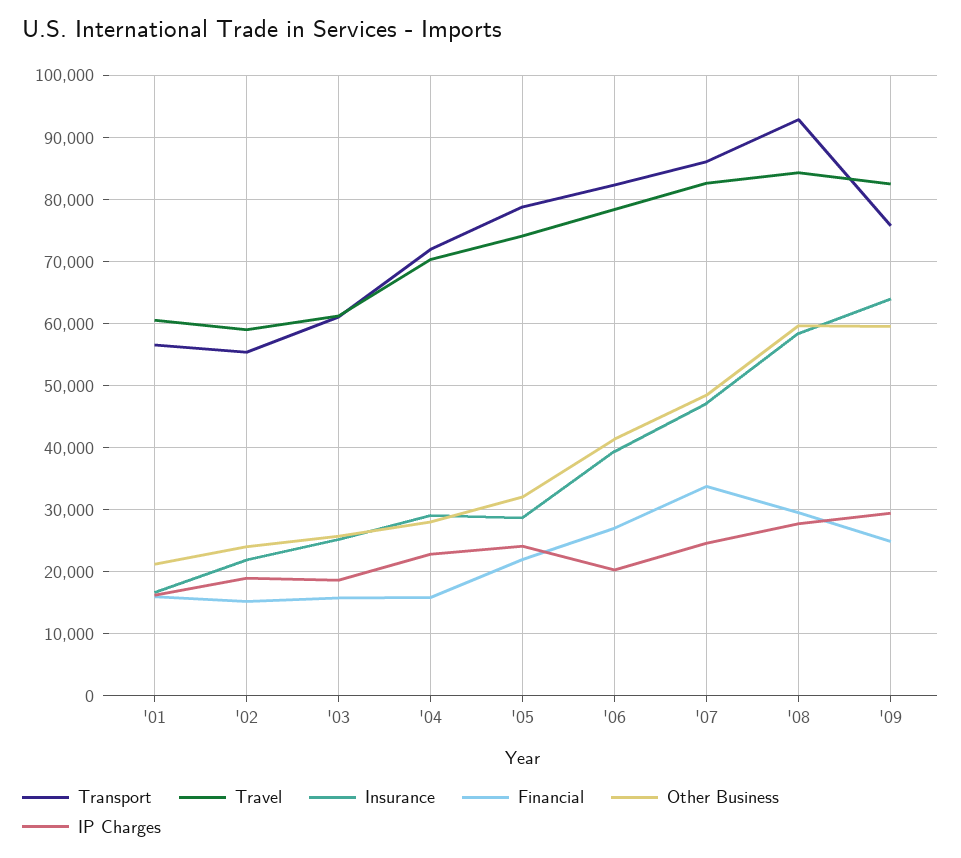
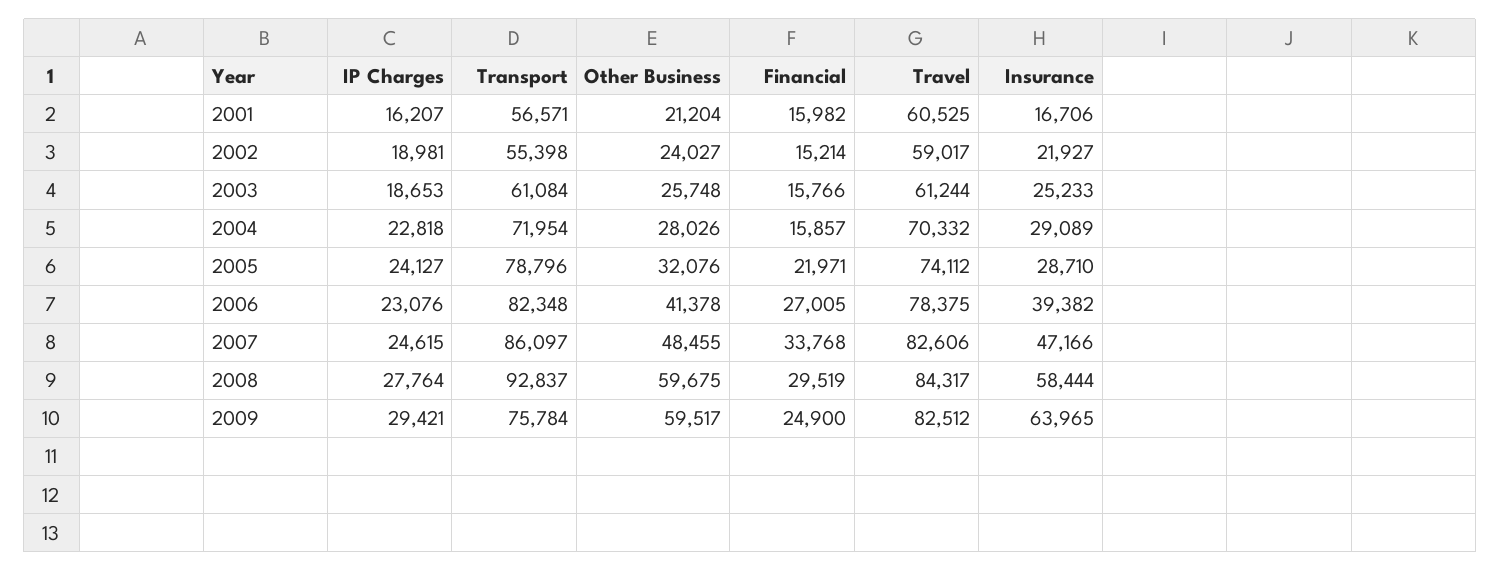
  {
    "Transport": {
      "'01": 56571,
      "'02": 55398,
      "'03": 61084,
      "'04": 71954,
      "'05": 78796,
      "'06": 82348,
      "'07": 86097,
      "'08": 92837,
      "'09": 75784
    },
    "Travel": {
      "'01": 60525,
      "'02": 59017,
      "'03": 61244,
      "'04": 70332,
      "'05": 74112,
      "'06": 78375,
      "'07": 82606,
      "'08": 84317,
      "'09": 82512
    },
    "Insurance": {
      "'01": 16706,
      "'02": 21927,
      "'03": 25233,
      "'04": 29089,
      "'05": 28710,
      "'06": 39382,
      "'07": 47166,
      "'08": 58444,
      "'09": 63965
    },
    "Financial": {
      "'01": 15982,
      "'02": 15214,
      "'03": 15766,
      "'04": 15857,
      "'05": 21971,
      "'06": 27005,
      "'07": 33768,
      "'08": 29519,
      "'09": 24900
    },
    "Other Business": {
      "'01": 21204,
      "'02": 24027,
      "'03": 25748,
      "'04": 28026,
      "'05": 32076,
      "'06": 41378,
      "'07": 48455,
      "'08": 59675,
      "'09": 59517
    },
    "IP Charges": {
      "'01": 16207,
      "'02": 18981,
      "'03": 18653,
      "'04": 22818,
      "'05": 24127,
-     "'06": 20000,
+     "'06": 23076,
      "'07": 24615,
      "'08": 27764,
      "'09": 29421
    }
  }

